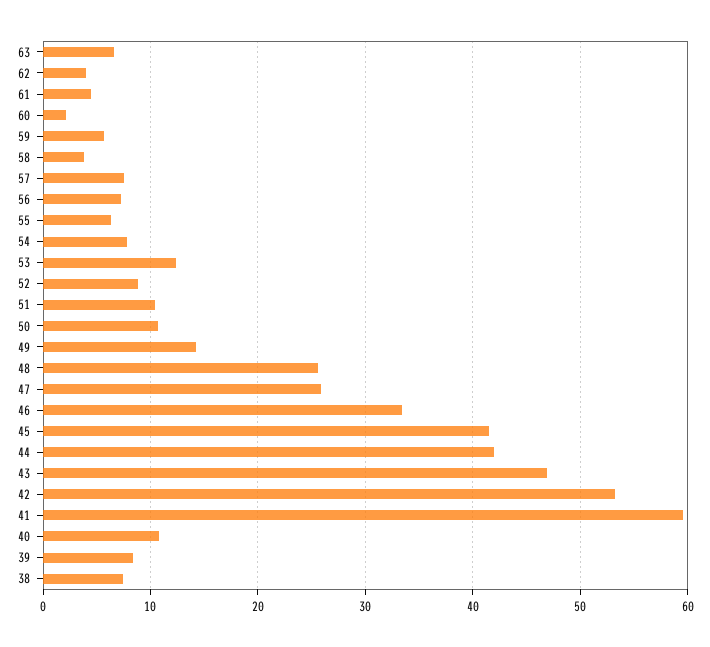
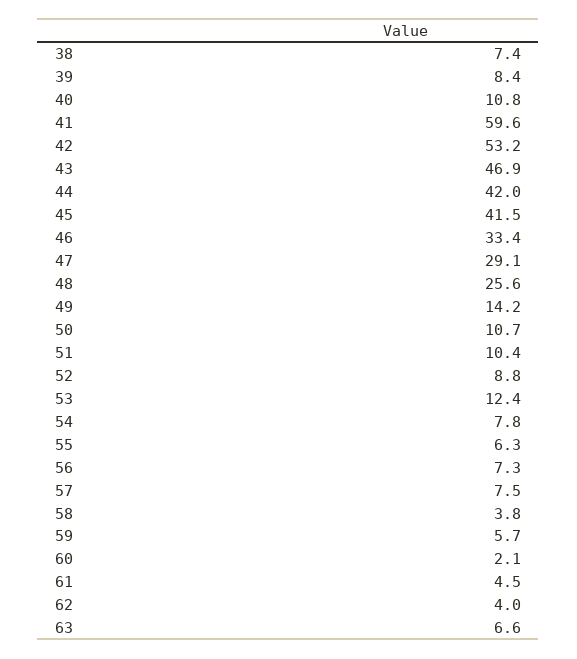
  {
    "63": 6.6,
    "62": 4,
    "61": 4.5,
    "60": 2.1,
    "59": 5.7,
    "58": 3.8,
    "57": 7.5,
    "56": 7.3,
    "55": 6.3,
    "54": 7.8,
    "53": 12.4,
    "52": 8.8,
    "51": 10.4,
    "50": 10.7,
    "49": 14.2,
    "48": 25.6,
-   "47": 26,
+   "47": 29.1,
    "46": 33.4,
    "45": 41.5,
    "44": 42,
    "43": 46.9,
    "42": 53.2,
    "41": 59.6,
    "40": 10.8,
    "39": 8.4,
    "38": 7.4
  }

